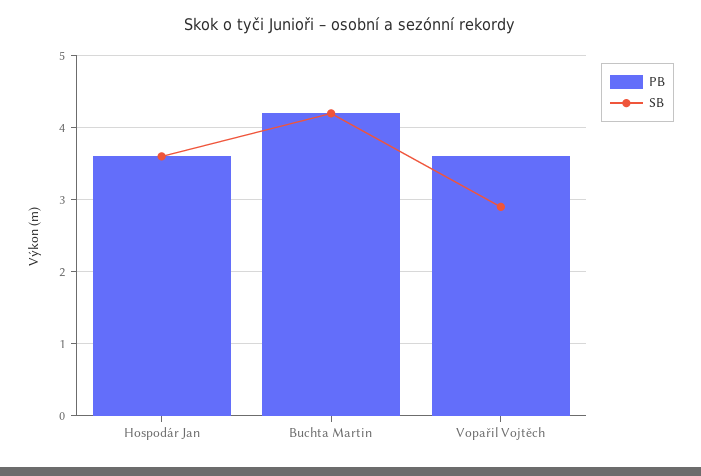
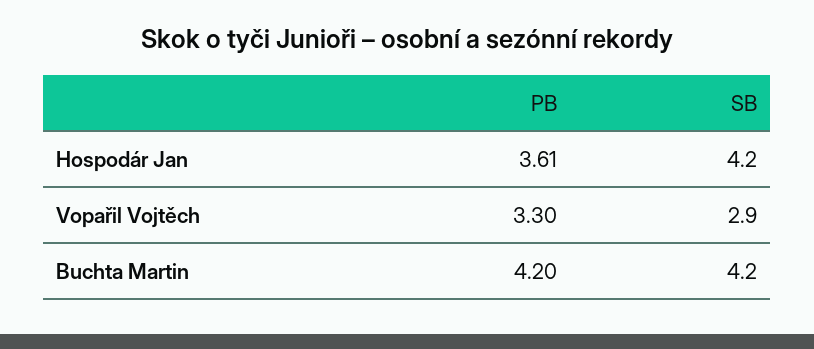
  {
    "PB": {
      "Hospodár Jan": 3.61,
      "Buchta Martin": 4.2,
-     "Vopařil Vojtěch": 3.6
+     "Vopařil Vojtěch": 3.3
    },
    "SB": {
-     "Hospodár Jan": 3.6,
+     "Hospodár Jan": 4.2,
      "Buchta Martin": 4.2,
      "Vopařil Vojtěch": 2.9
    }
  }

